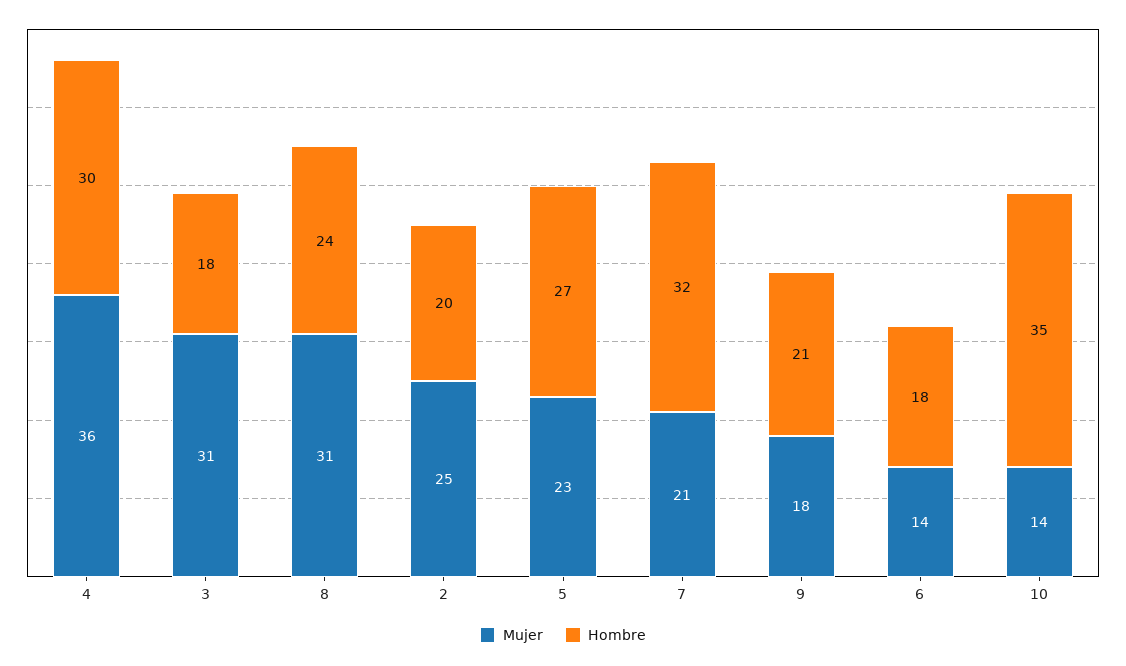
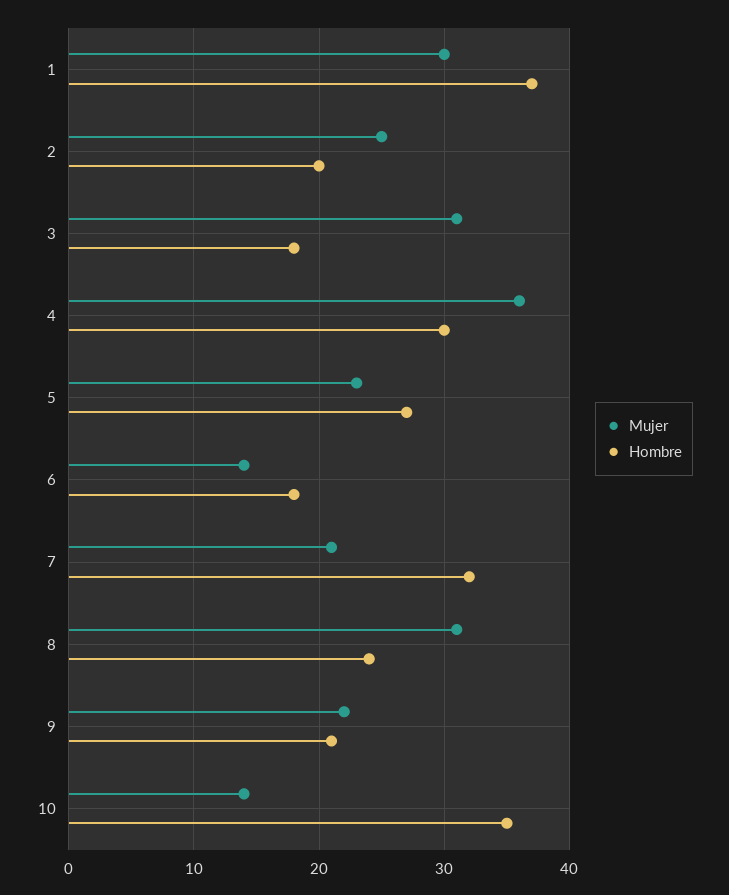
  {
    "Mujer": {
      "4": 36,
      "3": 31,
      "8": 31,
      "2": 25,
      "5": 23,
      "7": 21,
-     "9": 18,
+     "9": 22,
      "6": 14,
-     "10": 14
+     "10": 14,
+     "1": 30
    },
    "Hombre": {
      "4": 30,
      "3": 18,
      "8": 24,
      "2": 20,
      "5": 27,
      "7": 32,
      "9": 21,
      "6": 18,
-     "10": 35
+     "10": 35,
+     "1": 37
    }
  }

